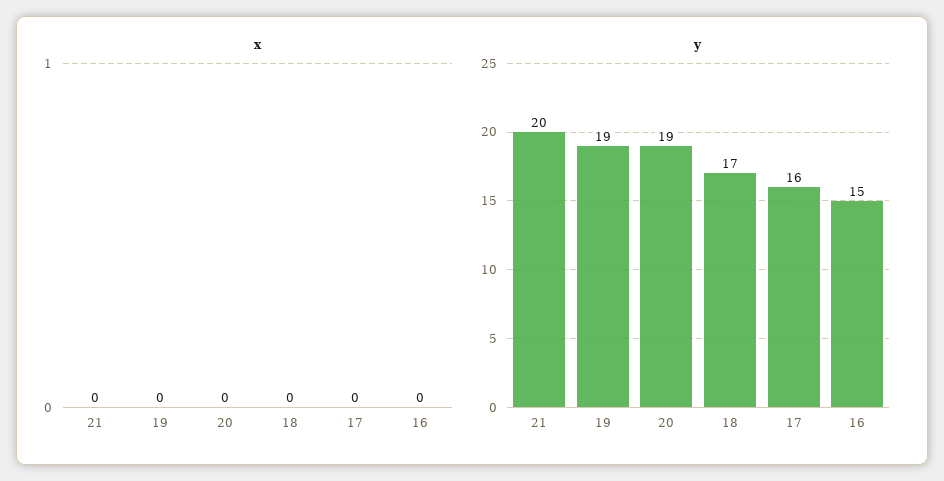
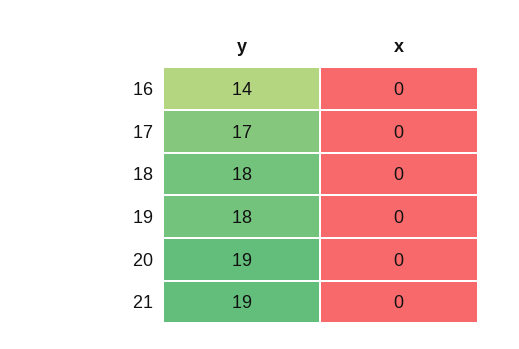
  {
    "x": {
      "21": 0,
      "19": 0,
      "20": 0,
      "18": 0,
      "17": 0,
      "16": 0
    },
    "y": {
-     "21": 20,
+     "21": 19,
-     "19": 19,
+     "19": 18,
      "20": 19,
-     "18": 17,
+     "18": 18,
-     "17": 16,
+     "17": 17,
-     "16": 15
+     "16": 14
    }
  }

